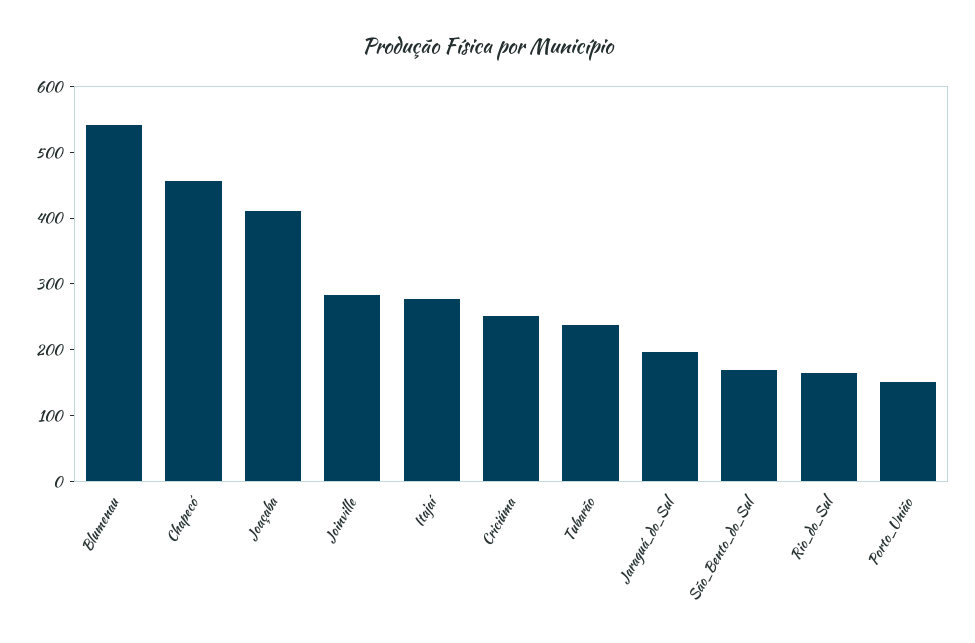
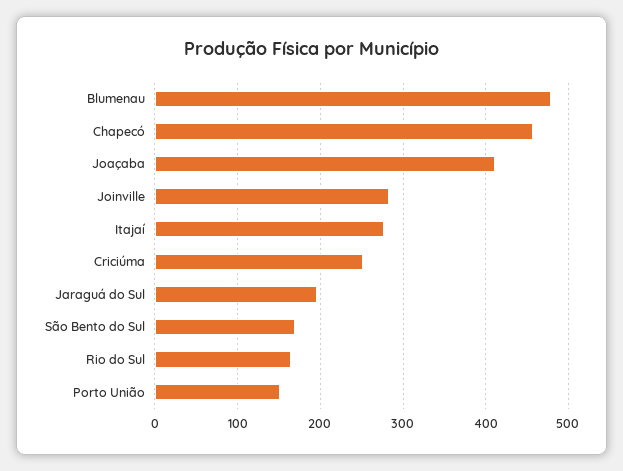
  {
-   "Blumenau": 540,
+   "Blumenau": 480,
    "Chapecó": 460,
    "Joaçaba": 410,
    "Joinville": 280,
    "Itajaí": 280,
    "Criciúma": 250,
-   "Tubarão": 240,
    "Jaraguá_do_Sul": 200,
    "São_Bento_do_Sul": 170,
    "Rio_do_Sul": 160,
    "Porto_União": 150
  }

